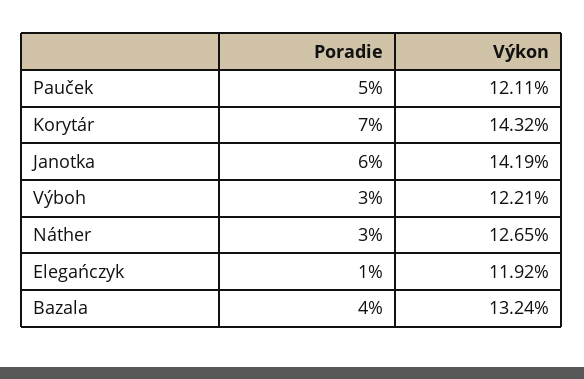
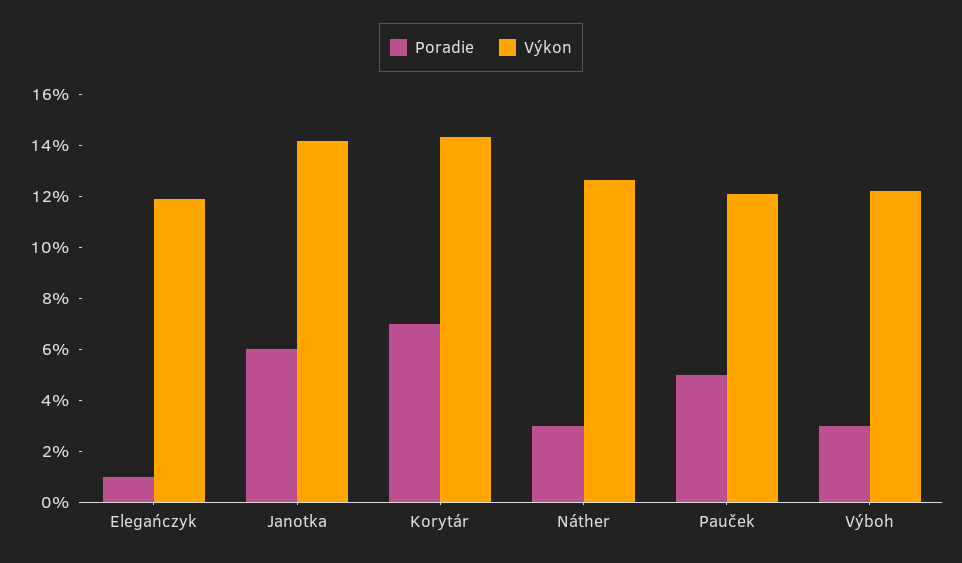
  {
    "Poradie": {
      "Pauček": 5,
      "Korytár": 7,
      "Janotka": 6,
      "Výboh": 3,
      "Náther": 3,
-     "Elegańczyk": 1,
+     "Elegańczyk": 1
-     "Bazala": 4
    },
    "Výkon": {
      "Pauček": 12.11,
      "Korytár": 14.32,
      "Janotka": 14.19,
      "Výboh": 12.21,
      "Náther": 12.65,
-     "Elegańczyk": 11.92,
+     "Elegańczyk": 11.92
-     "Bazala": 13.24
    }
  }

